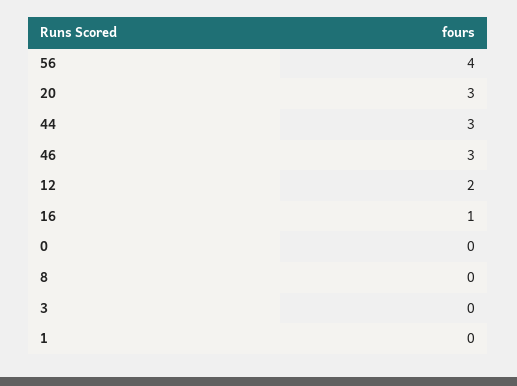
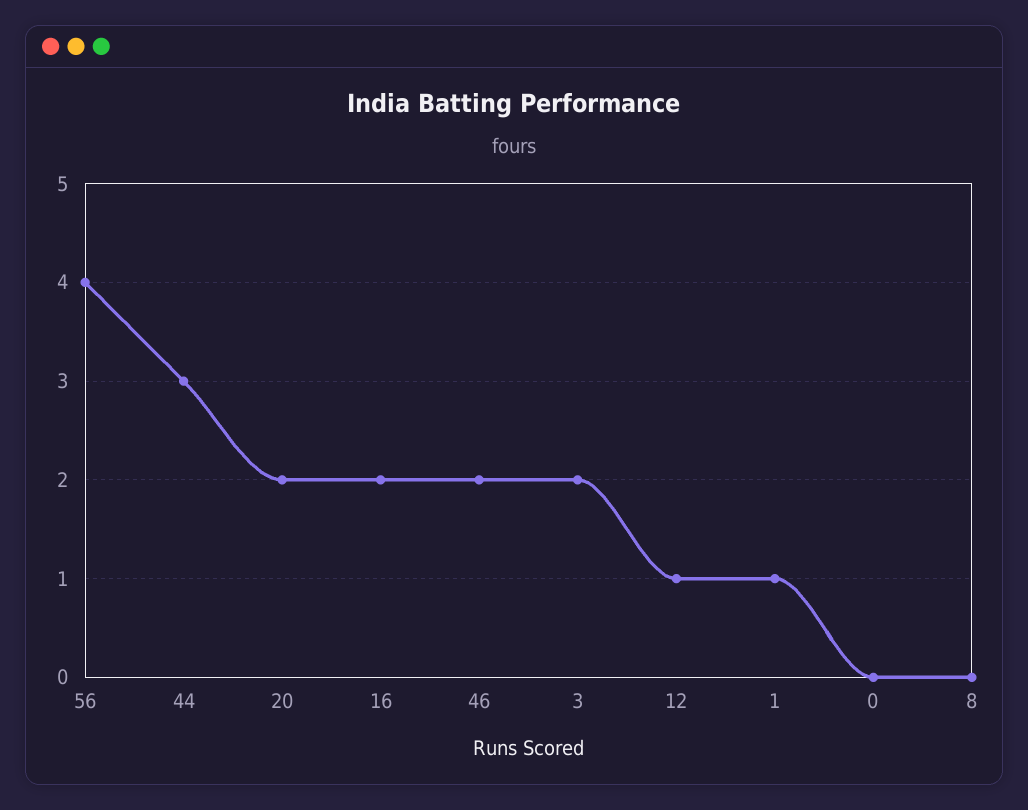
  {
    "56": 4,
-   "20": 3,
+   "20": 2,
    "44": 3,
-   "46": 3,
+   "46": 2,
-   "12": 2,
+   "12": 1,
-   "16": 1,
+   "16": 2,
    "0": 0,
    "8": 0,
-   "3": 0,
+   "3": 2,
-   "1": 0
+   "1": 1
  }

